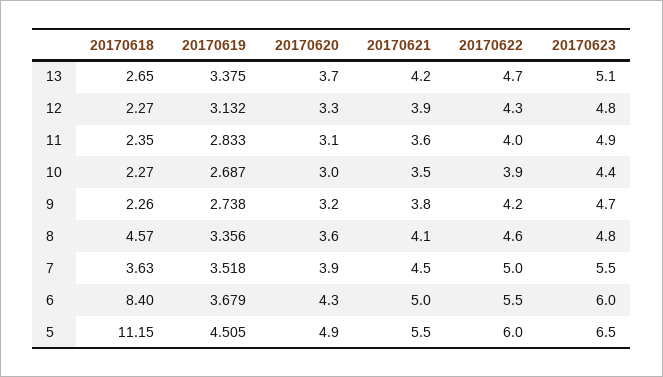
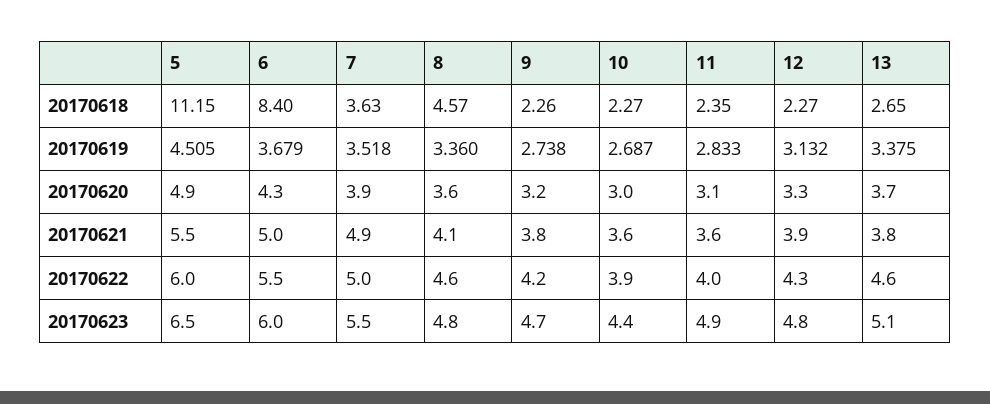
  {
    "20170618": {
      "13": 2.65,
      "12": 2.27,
      "11": 2.35,
      "10": 2.27,
      "9": 2.26,
      "8": 4.57,
      "7": 3.63,
      "6": 8.4,
      "5": 11.15
    },
    "20170619": {
      "13": 3.375,
      "12": 3.132,
      "11": 2.833,
      "10": 2.687,
      "9": 2.738,
-     "8": 3.356,
+     "8": 3.36,
      "7": 3.518,
      "6": 3.679,
      "5": 4.505
    },
    "20170620": {
      "13": 3.7,
      "12": 3.3,
      "11": 3.1,
      "10": 3,
      "9": 3.2,
      "8": 3.6,
      "7": 3.9,
      "6": 4.3,
      "5": 4.9
    },
    "20170621": {
-     "13": 4.2,
+     "13": 3.8,
      "12": 3.9,
      "11": 3.6,
-     "10": 3.5,
+     "10": 3.6,
      "9": 3.8,
      "8": 4.1,
-     "7": 4.5,
+     "7": 4.9,
      "6": 5,
      "5": 5.5
    },
    "20170622": {
-     "13": 4.7,
+     "13": 4.6,
      "12": 4.3,
      "11": 4,
      "10": 3.9,
      "9": 4.2,
      "8": 4.6,
      "7": 5,
      "6": 5.5,
      "5": 6
    },
    "20170623": {
      "13": 5.1,
      "12": 4.8,
      "11": 4.9,
      "10": 4.4,
      "9": 4.7,
      "8": 4.8,
      "7": 5.5,
      "6": 6,
      "5": 6.5
    }
  }

